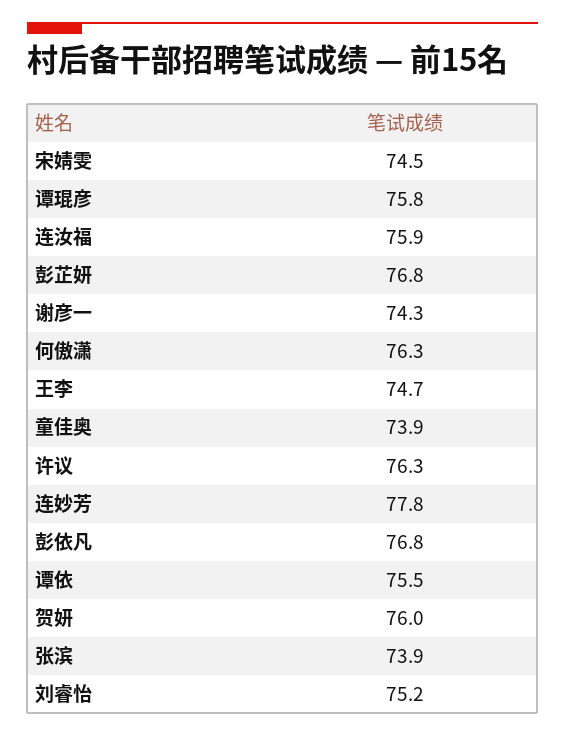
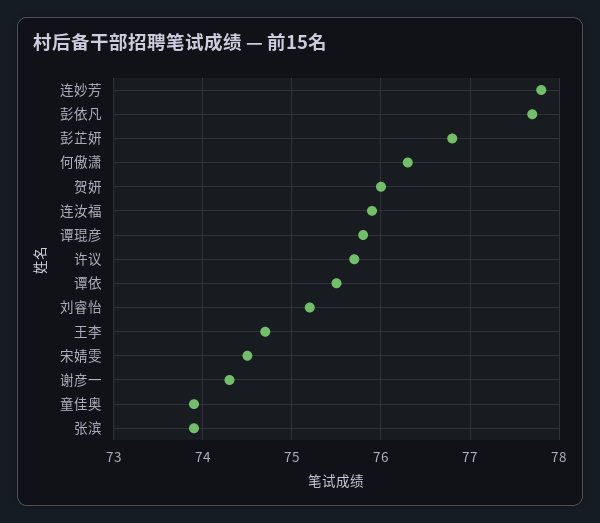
  {
    "宋婧雯": 74.5,
    "谭琨彦": 75.8,
    "连汝福": 75.9,
    "彭芷妍": 76.8,
    "谢彦一": 74.3,
    "何傲潇": 76.3,
    "王李": 74.7,
    "童佳奥": 73.9,
-   "许议": 76.3,
+   "许议": 75.7,
    "连妙芳": 77.8,
-   "彭依凡": 76.8,
+   "彭依凡": 77.7,
    "谭依": 75.5,
    "贺妍": 76,
    "张滨": 73.9,
    "刘睿怡": 75.2
  }

